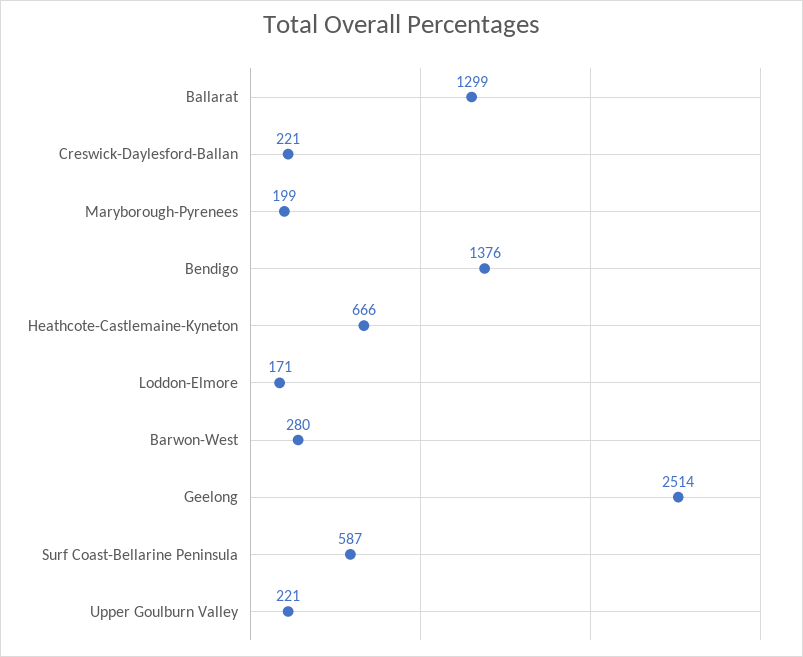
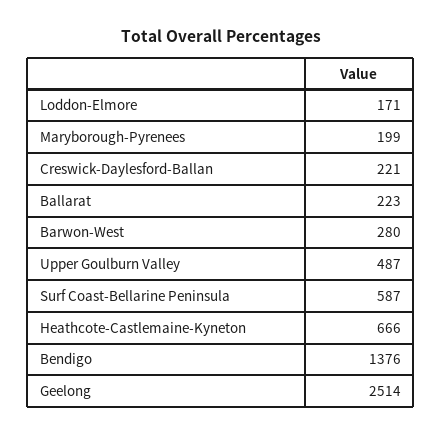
  {
-   "Ballarat": 1299,
+   "Ballarat": 223,
    "Creswick-Daylesford-Ballan": 221,
    "Maryborough-Pyrenees": 199,
    "Bendigo": 1376,
    "Heathcote-Castlemaine-Kyneton": 666,
    "Loddon-Elmore": 171,
    "Barwon-West": 280,
    "Geelong": 2514,
    "Surf Coast-Bellarine Peninsula": 587,
-   "Upper Goulburn Valley": 221
+   "Upper Goulburn Valley": 487
  }

